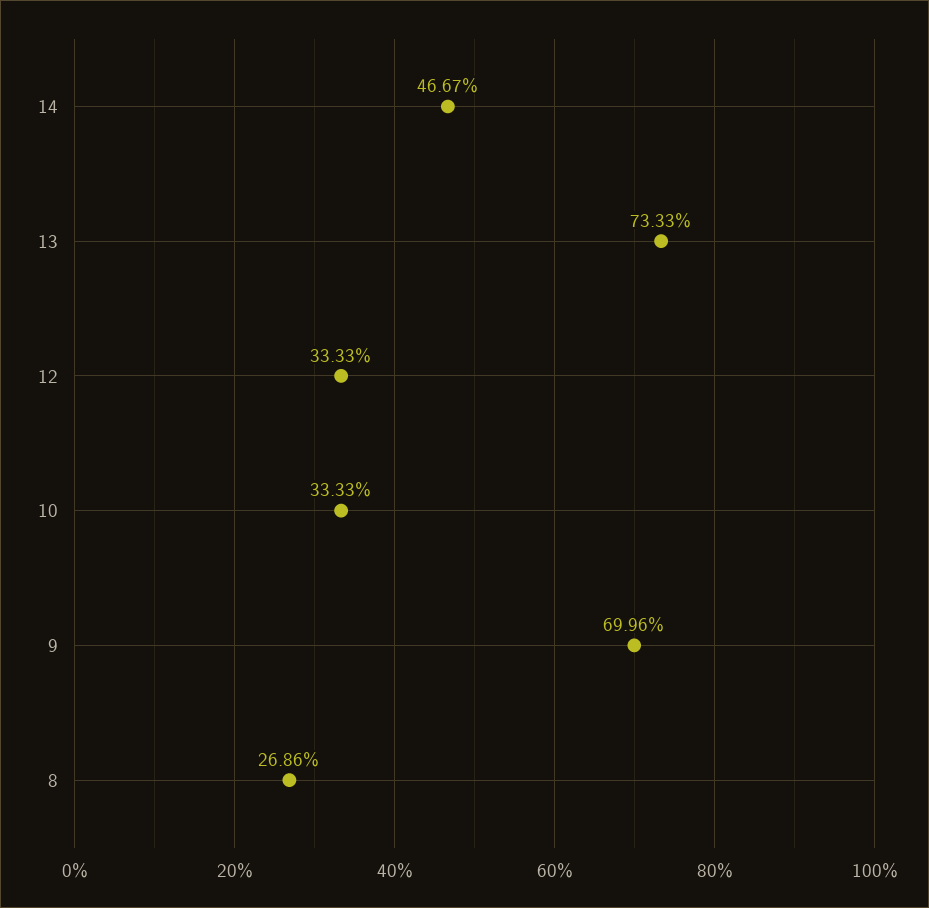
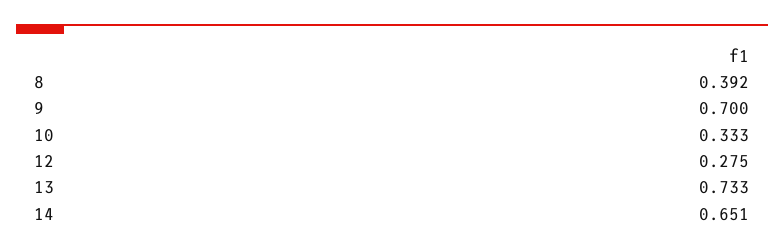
  {
-   "14": 0.4667,
+   "14": 0.651,
    "13": 0.7333,
-   "12": 0.3333,
+   "12": 0.275,
    "10": 0.3333,
    "9": 0.6996,
-   "8": 0.2686
+   "8": 0.392
  }

